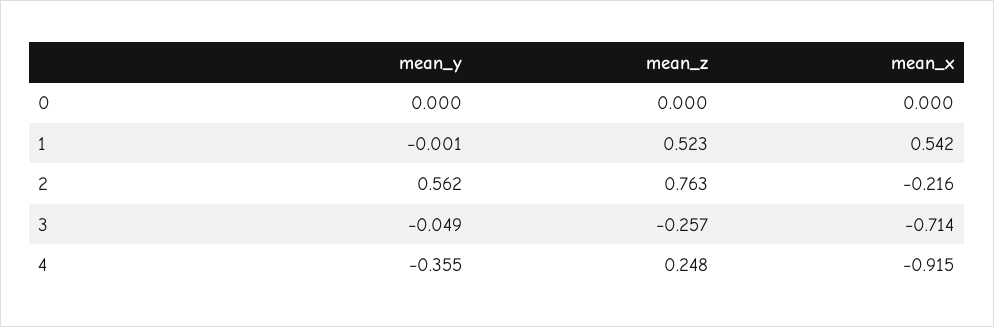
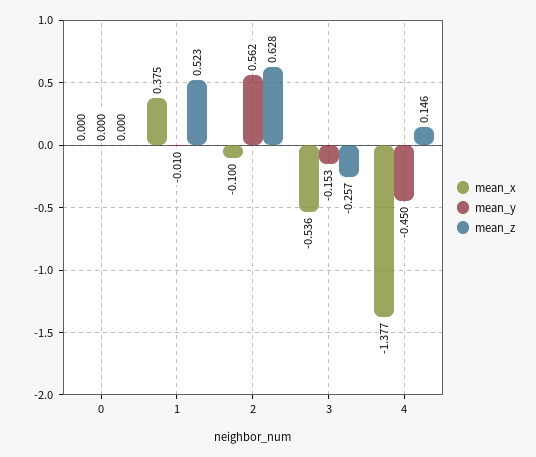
  {
    "mean_y": {
      "0": 0,
-     "1": -0.001,
+     "1": -0.01,
      "2": 0.562,
-     "3": -0.049,
+     "3": -0.153,
-     "4": -0.355
+     "4": -0.45
    },
    "mean_z": {
      "0": 0,
      "1": 0.523,
-     "2": 0.763,
+     "2": 0.628,
      "3": -0.257,
-     "4": 0.248
+     "4": 0.146
    },
    "mean_x": {
      "0": 0,
-     "1": 0.542,
+     "1": 0.375,
-     "2": -0.216,
+     "2": -0.1,
-     "3": -0.714,
+     "3": -0.536,
-     "4": -0.915
+     "4": -1.377
    }
  }

